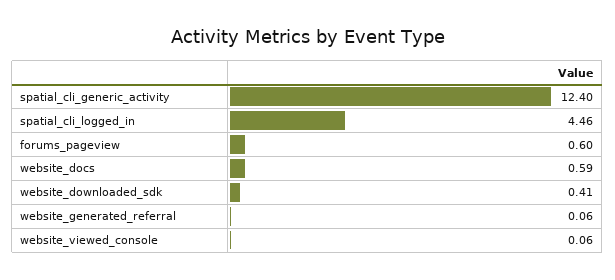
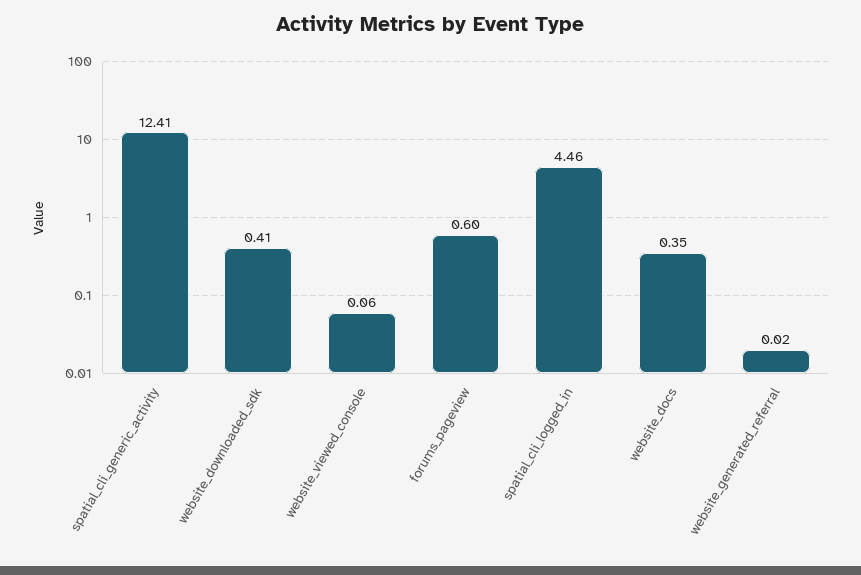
  {
-   "spatial_cli_generic_activity": 12.4,
+   "spatial_cli_generic_activity": 12.41,
    "spatial_cli_logged_in": 4.46,
    "forums_pageview": 0.6,
-   "website_docs": 0.59,
+   "website_docs": 0.35,
    "website_downloaded_sdk": 0.41,
-   "website_generated_referral": 0.06,
+   "website_generated_referral": 0.02,
    "website_viewed_console": 0.06
  }

